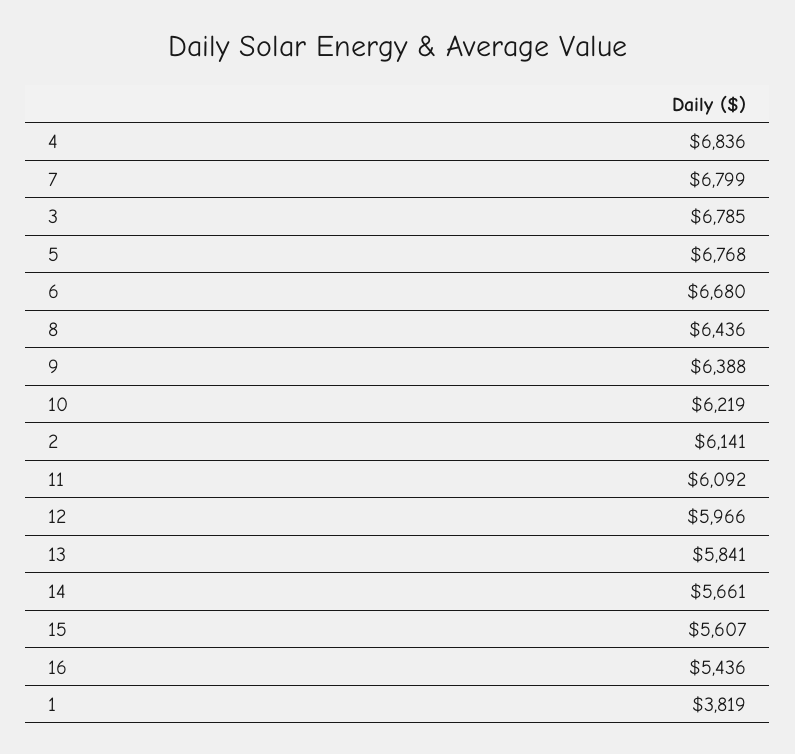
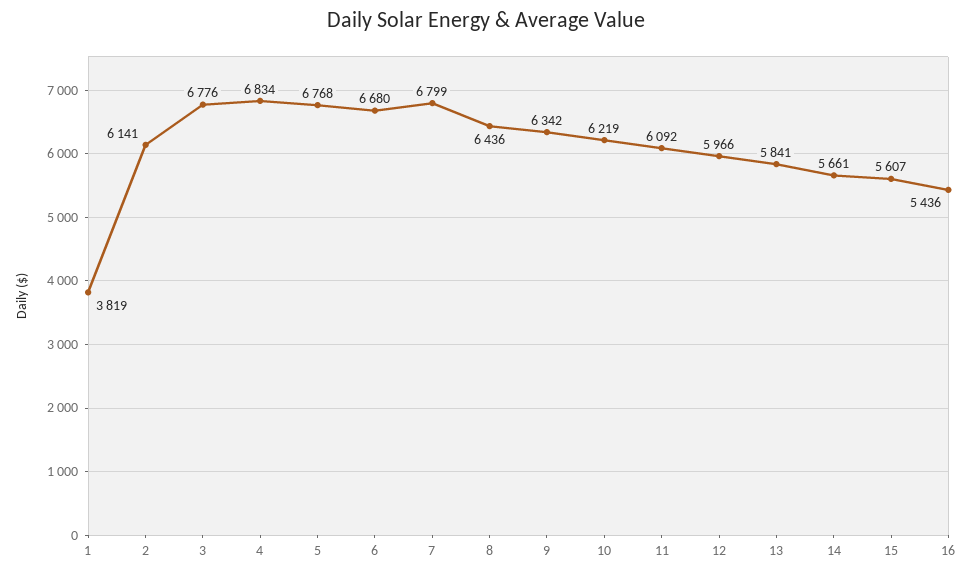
  {
-   "4": 6836,
+   "4": 6834,
    "7": 6799,
-   "3": 6785,
+   "3": 6776,
    "5": 6768,
    "6": 6680,
    "8": 6436,
-   "9": 6388,
+   "9": 6342,
    "10": 6219,
    "2": 6141,
    "11": 6092,
    "12": 5966,
    "13": 5841,
    "14": 5661,
    "15": 5607,
    "16": 5436,
    "1": 3819
  }

